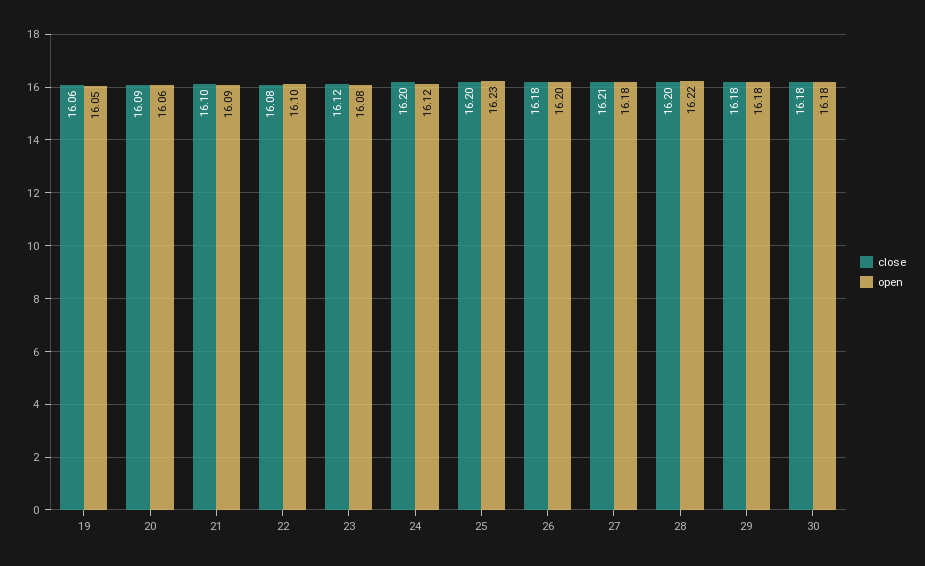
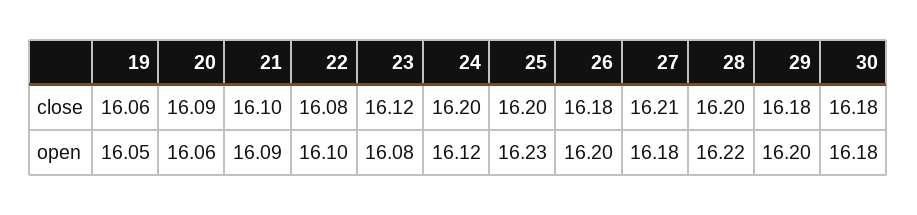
  {
    "close": {
      "19": 16.06,
      "20": 16.09,
      "21": 16.1,
      "22": 16.08,
      "23": 16.12,
      "24": 16.2,
      "25": 16.2,
      "26": 16.18,
      "27": 16.21,
      "28": 16.2,
      "29": 16.18,
      "30": 16.18
    },
    "open": {
      "19": 16.05,
      "20": 16.06,
      "21": 16.09,
      "22": 16.1,
      "23": 16.08,
      "24": 16.12,
      "25": 16.23,
      "26": 16.2,
      "27": 16.18,
      "28": 16.22,
-     "29": 16.18,
+     "29": 16.2,
      "30": 16.18
    }
  }

